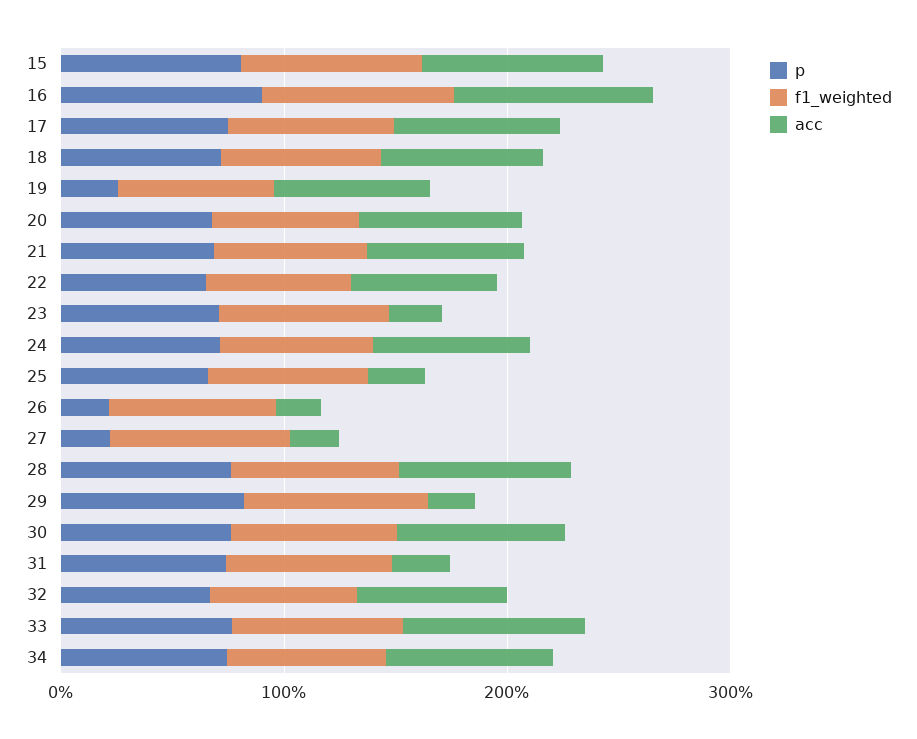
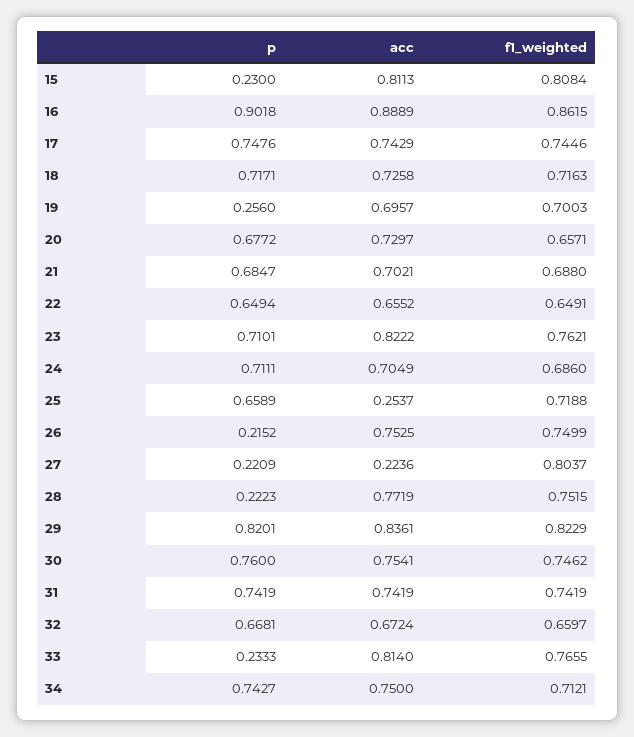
  {
    "p": {
-     "15": 0.8,
+     "15": 0.23,
      "16": 0.9018,
      "17": 0.7476,
      "18": 0.7171,
      "19": 0.256,
      "20": 0.6772,
      "21": 0.6847,
      "22": 0.6494,
      "23": 0.7101,
      "24": 0.7111,
      "25": 0.6589,
      "26": 0.2152,
      "27": 0.2209,
-     "28": 0.8,
+     "28": 0.2223,
      "29": 0.8201,
      "30": 0.76,
      "31": 0.7419,
      "32": 0.6681,
-     "33": 0.8,
+     "33": 0.2333,
      "34": 0.7427
    },
    "f1_weighted": {
      "15": 0.8084,
      "16": 0.8615,
      "17": 0.7446,
      "18": 0.7163,
      "19": 0.7003,
      "20": 0.6571,
      "21": 0.688,
      "22": 0.6491,
      "23": 0.7621,
      "24": 0.686,
      "25": 0.7188,
      "26": 0.7499,
      "27": 0.8037,
      "28": 0.7515,
      "29": 0.8229,
      "30": 0.7462,
      "31": 0.7419,
      "32": 0.6597,
      "33": 0.7655,
      "34": 0.7121
    },
    "acc": {
      "15": 0.8113,
      "16": 0.8889,
      "17": 0.7429,
      "18": 0.7258,
      "19": 0.6957,
      "20": 0.7297,
      "21": 0.7021,
      "22": 0.6552,
-     "23": 0.2,
+     "23": 0.8222,
      "24": 0.7049,
      "25": 0.2537,
-     "26": 0.2,
+     "26": 0.7525,
      "27": 0.2236,
      "28": 0.7719,
-     "29": 0.2,
+     "29": 0.8361,
      "30": 0.7541,
-     "31": 0.2,
+     "31": 0.7419,
      "32": 0.6724,
      "33": 0.814,
      "34": 0.75
    }
  }

